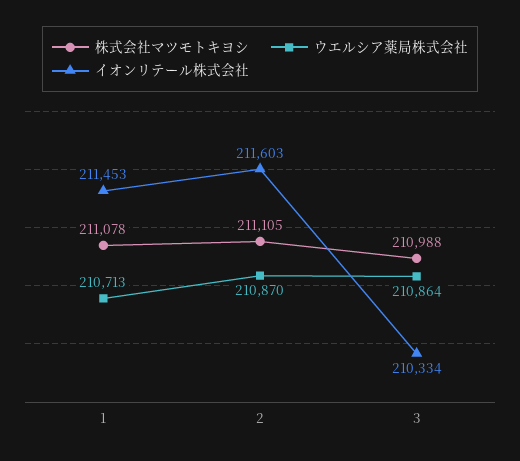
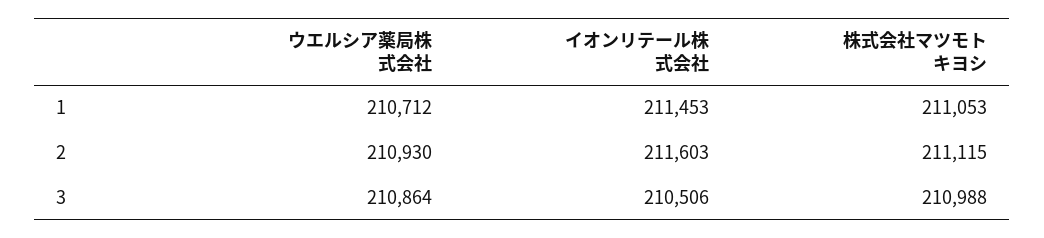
  {
    "株式会社マツモトキヨシ": {
-     "1": 211078,
+     "1": 211053,
-     "2": 211105,
+     "2": 211115,
      "3": 210988
    },
    "ウエルシア薬局株式会社": {
-     "1": 210713,
+     "1": 210712,
-     "2": 210870,
+     "2": 210930,
      "3": 210864
    },
    "イオンリテール株式会社": {
      "1": 211453,
      "2": 211603,
-     "3": 210334
+     "3": 210506
    }
  }

